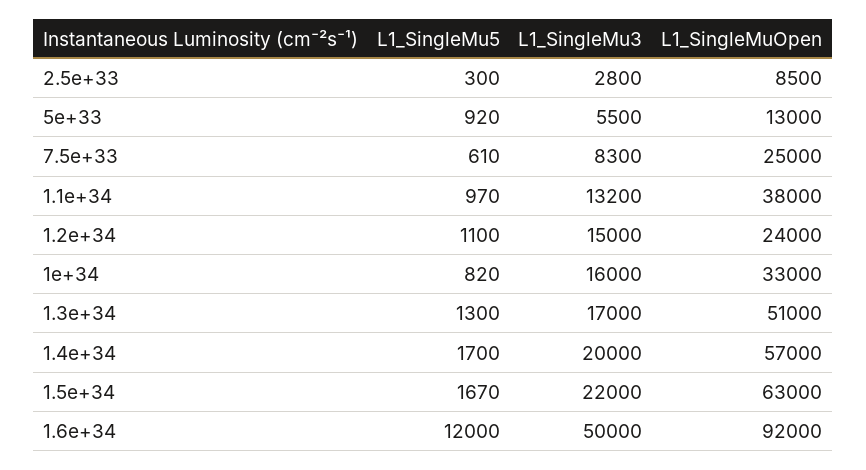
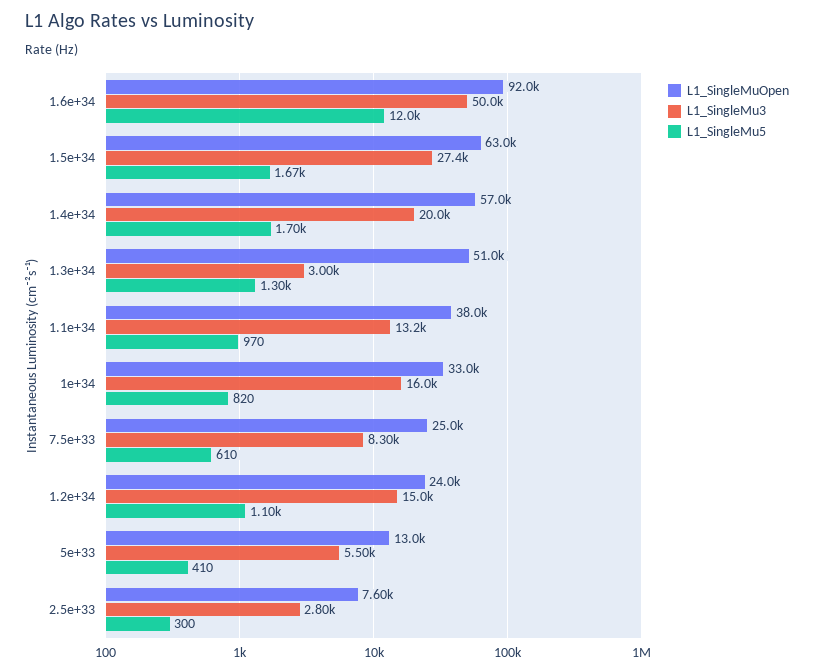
  {
    "L1_SingleMu5": {
      "2.5e+33": 300,
-     "5e+33": 920,
+     "5e+33": 410,
      "7.5e+33": 610,
      "1.1e+34": 970,
      "1.2e+34": 1100,
      "1e+34": 820,
      "1.3e+34": 1300,
      "1.4e+34": 1700,
      "1.5e+34": 1670,
      "1.6e+34": 12000
    },
    "L1_SingleMu3": {
      "2.5e+33": 2800,
      "5e+33": 5500,
      "7.5e+33": 8300,
      "1.1e+34": 13200,
      "1.2e+34": 15000,
      "1e+34": 16000,
-     "1.3e+34": 17000,
+     "1.3e+34": 3000,
      "1.4e+34": 20000,
-     "1.5e+34": 22000,
+     "1.5e+34": 27400,
      "1.6e+34": 50000
    },
    "L1_SingleMuOpen": {
-     "2.5e+33": 8500,
+     "2.5e+33": 7600,
      "5e+33": 13000,
      "7.5e+33": 25000,
      "1.1e+34": 38000,
      "1.2e+34": 24000,
      "1e+34": 33000,
      "1.3e+34": 51000,
      "1.4e+34": 57000,
      "1.5e+34": 63000,
      "1.6e+34": 92000
    }
  }

